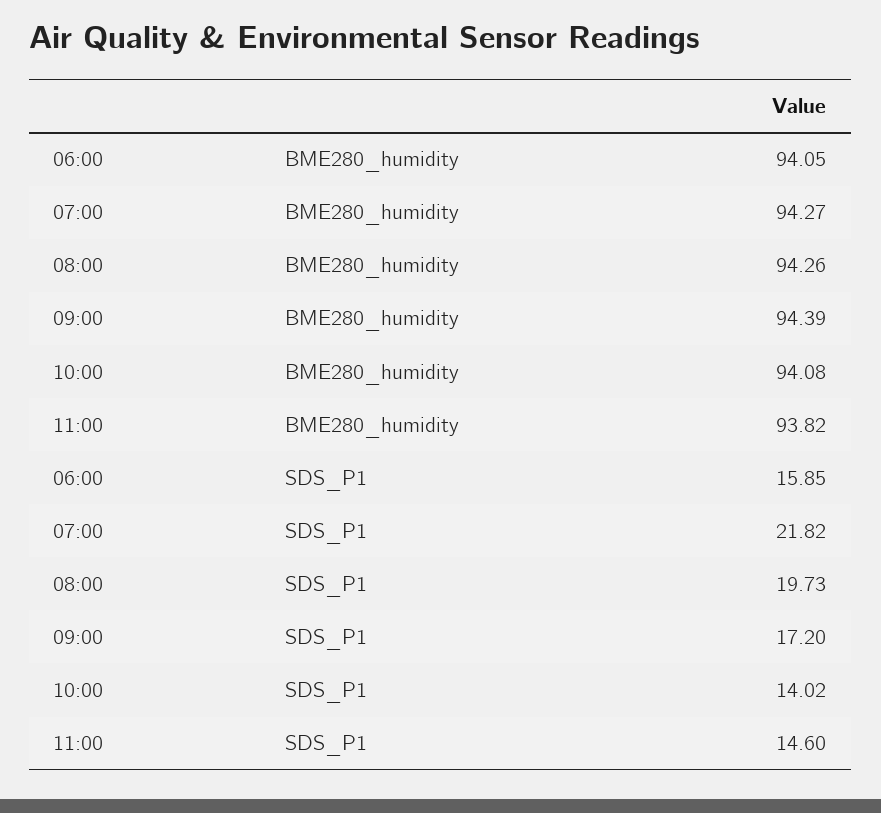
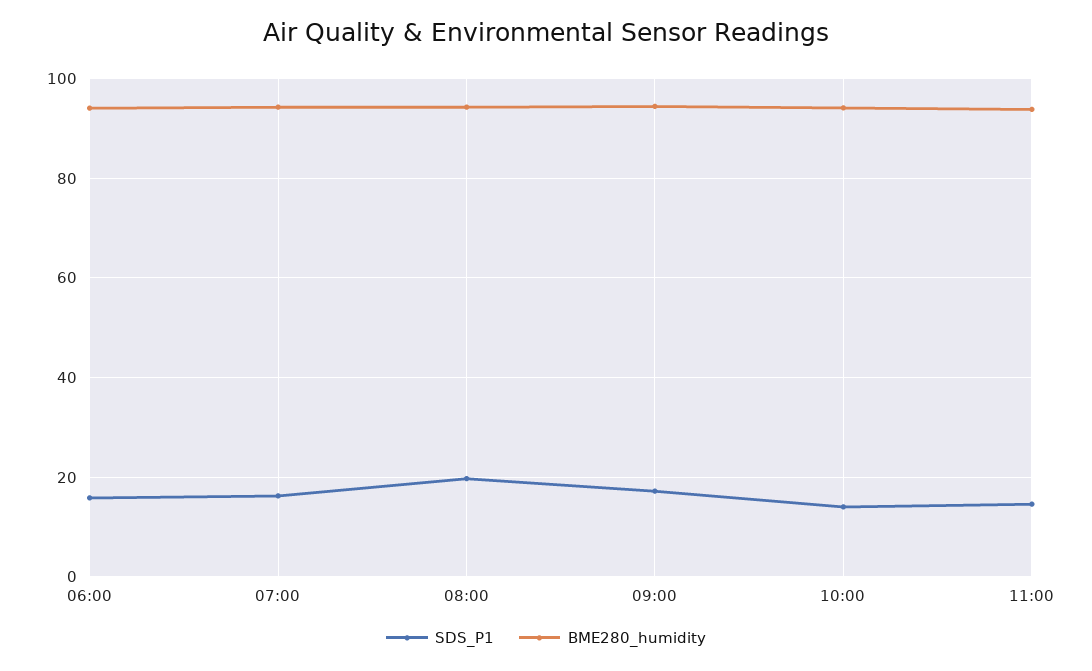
  {
    "BME280_humidity": {
      "06:00": 94.05,
      "07:00": 94.27,
      "08:00": 94.26,
      "09:00": 94.39,
      "10:00": 94.08,
      "11:00": 93.82
    },
    "SDS_P1": {
      "06:00": 15.85,
-     "07:00": 21.82,
+     "07:00": 16,
      "08:00": 19.73,
      "09:00": 17.2,
      "10:00": 14.02,
      "11:00": 14.6
    }
  }

